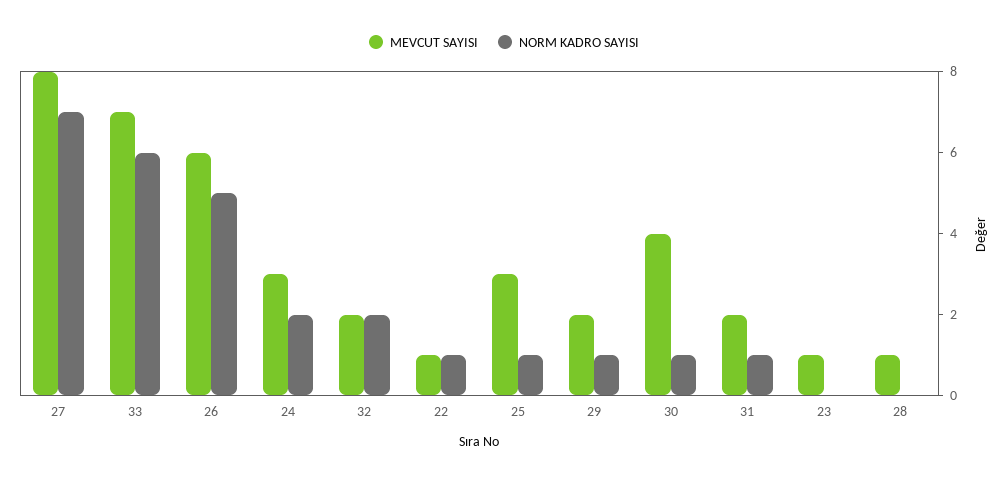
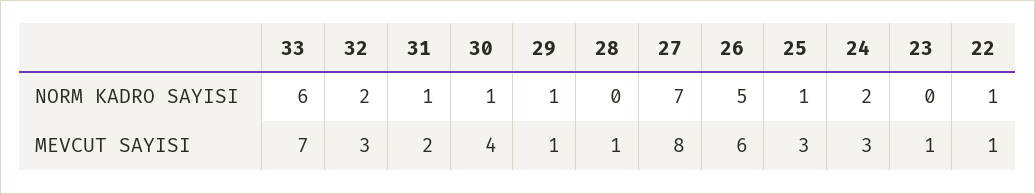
  {
    "MEVCUT SAYISI": {
      "27": 8,
      "33": 7,
      "26": 6,
      "24": 3,
-     "32": 2,
+     "32": 3,
      "22": 1,
      "25": 3,
-     "29": 2,
+     "29": 1,
      "30": 4,
      "31": 2,
      "23": 1,
      "28": 1
    },
    "NORM KADRO SAYISI": {
      "27": 7,
      "33": 6,
      "26": 5,
      "24": 2,
      "32": 2,
      "22": 1,
      "25": 1,
      "29": 1,
      "30": 1,
      "31": 1,
      "23": 0,
      "28": 0
    }
  }

